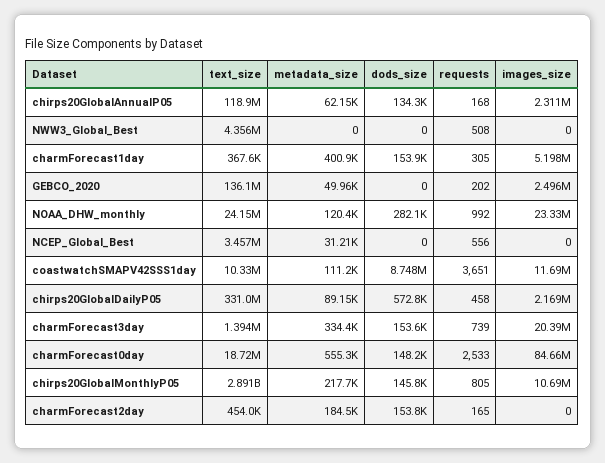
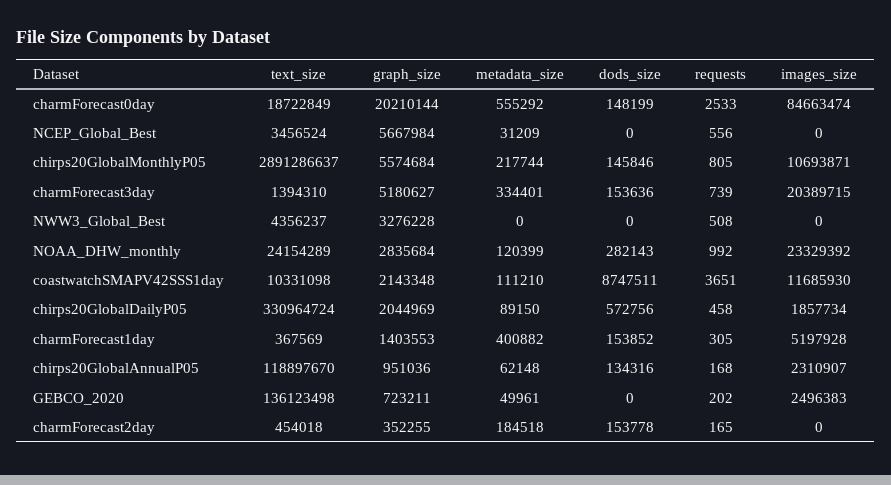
  {
    "text_size": {
      "chirps20GlobalAnnualP05": 118897670,
      "NWW3_Global_Best": 4356237,
      "charmForecast1day": 367569,
      "GEBCO_2020": 136123498,
      "NOAA_DHW_monthly": 24154289,
      "NCEP_Global_Best": 3456524,
      "coastwatchSMAPV42SSS1day": 10331098,
      "chirps20GlobalDailyP05": 330964724,
      "charmForecast3day": 1394310,
      "charmForecast0day": 18722849,
      "chirps20GlobalMonthlyP05": 2891286637,
      "charmForecast2day": 454018
    },
    "metadata_size": {
      "chirps20GlobalAnnualP05": 62148,
      "NWW3_Global_Best": 0,
      "charmForecast1day": 400882,
      "GEBCO_2020": 49961,
      "NOAA_DHW_monthly": 120399,
      "NCEP_Global_Best": 31209,
      "coastwatchSMAPV42SSS1day": 111210,
      "chirps20GlobalDailyP05": 89150,
      "charmForecast3day": 334401,
      "charmForecast0day": 555292,
      "chirps20GlobalMonthlyP05": 217744,
      "charmForecast2day": 184518
    },
    "dods_size": {
      "chirps20GlobalAnnualP05": 134316,
      "NWW3_Global_Best": 0,
      "charmForecast1day": 153852,
      "GEBCO_2020": 0,
      "NOAA_DHW_monthly": 282143,
      "NCEP_Global_Best": 0,
      "coastwatchSMAPV42SSS1day": 8747511,
      "chirps20GlobalDailyP05": 572756,
      "charmForecast3day": 153636,
      "charmForecast0day": 148199,
      "chirps20GlobalMonthlyP05": 145846,
      "charmForecast2day": 153778
    },
    "requests": {
      "chirps20GlobalAnnualP05": 168,
      "NWW3_Global_Best": 508,
      "charmForecast1day": 305,
      "GEBCO_2020": 202,
      "NOAA_DHW_monthly": 992,
      "NCEP_Global_Best": 556,
      "coastwatchSMAPV42SSS1day": 3651,
      "chirps20GlobalDailyP05": 458,
      "charmForecast3day": 739,
      "charmForecast0day": 2533,
      "chirps20GlobalMonthlyP05": 805,
      "charmForecast2day": 165
    },
    "images_size": {
      "chirps20GlobalAnnualP05": 2310907,
      "NWW3_Global_Best": 0,
      "charmForecast1day": 5197928,
      "GEBCO_2020": 2496383,
      "NOAA_DHW_monthly": 23329392,
      "NCEP_Global_Best": 0,
      "coastwatchSMAPV42SSS1day": 11685930,
-     "chirps20GlobalDailyP05": 2169000,
+     "chirps20GlobalDailyP05": 1857734,
      "charmForecast3day": 20389715,
      "charmForecast0day": 84663474,
      "chirps20GlobalMonthlyP05": 10693871,
      "charmForecast2day": 0
-   }
+   },
+   "graph_size": {
+     "charmForecast0day": 20210144,
+     "NCEP_Global_Best": 5667984,
+     "chirps20GlobalMonthlyP05": 5574684,
+     "charmForecast3day": 5180627,
+     "NWW3_Global_Best": 3276228,
+     "NOAA_DHW_monthly": 2835684,
+     "coastwatchSMAPV42SSS1day": 2143348,
+     "chirps20GlobalDailyP05": 2044969,
+     "charmForecast1day": 1403553,
+     "chirps20GlobalAnnualP05": 951036,
+     "GEBCO_2020": 723211,
+     "charmForecast2day": 352255
+   }
  }

